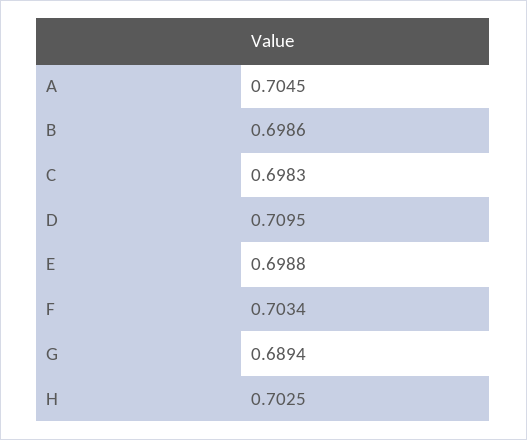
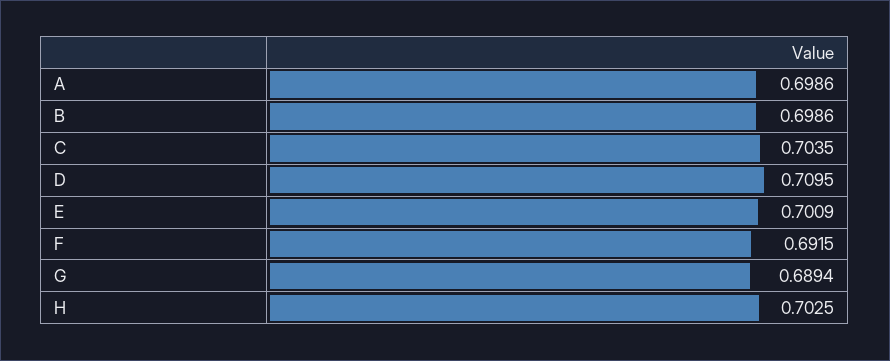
  {
-   "A": 0.7045,
+   "A": 0.6986,
    "B": 0.6986,
-   "C": 0.6983,
+   "C": 0.7035,
    "D": 0.7095,
-   "E": 0.6988,
+   "E": 0.7009,
-   "F": 0.7034,
+   "F": 0.6915,
    "G": 0.6894,
    "H": 0.7025
  }

